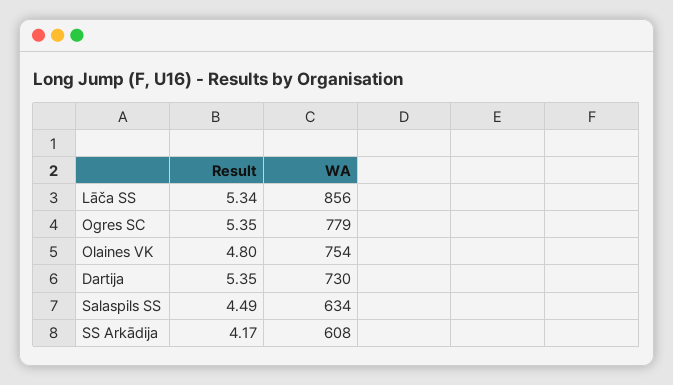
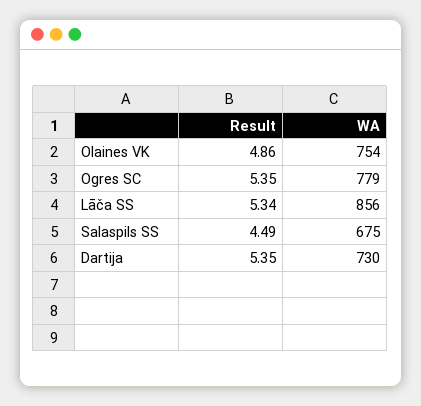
  {
    "Result": {
      "Lāča SS": 5.34,
      "Ogres SC": 5.35,
-     "Olaines VK": 4.8,
+     "Olaines VK": 4.86,
      "Dartija": 5.35,
-     "Salaspils SS": 4.49,
+     "Salaspils SS": 4.49
-     "SS Arkādija": 4.17
    },
    "WA": {
      "Lāča SS": 856,
      "Ogres SC": 779,
      "Olaines VK": 754,
      "Dartija": 730,
-     "Salaspils SS": 634,
+     "Salaspils SS": 675
-     "SS Arkādija": 608
    }
  }

